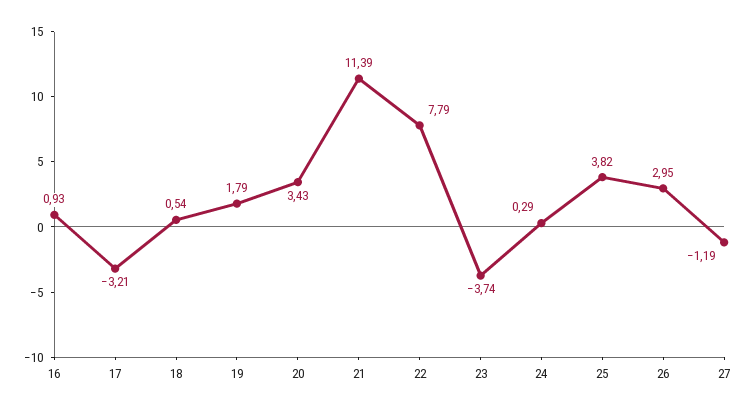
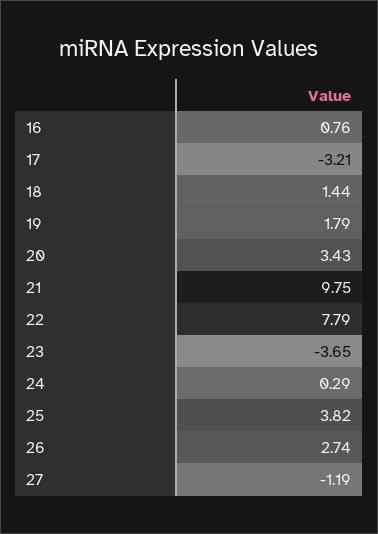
  {
-   "16": 0.93,
+   "16": 0.76,
    "17": -3.21,
-   "18": 0.54,
+   "18": 1.44,
    "19": 1.79,
    "20": 3.43,
-   "21": 11.39,
+   "21": 9.75,
    "22": 7.79,
-   "23": -3.74,
+   "23": -3.65,
    "24": 0.29,
    "25": 3.82,
-   "26": 2.95,
+   "26": 2.74,
    "27": -1.19
  }

